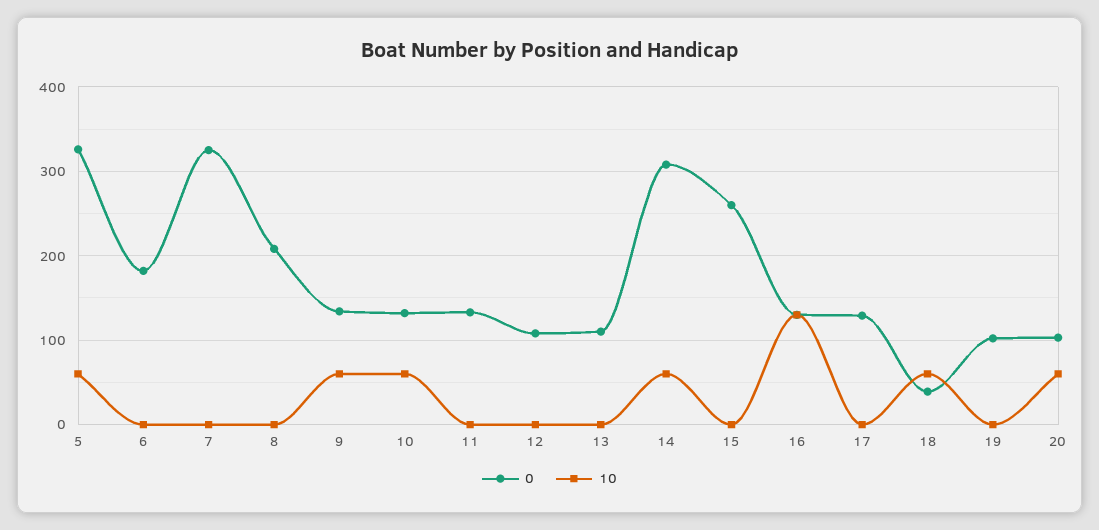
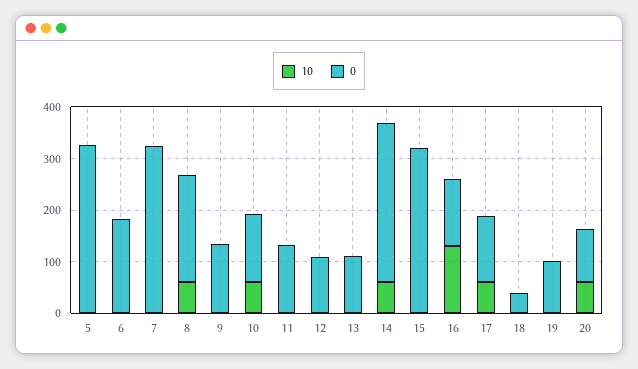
  {
    "0": {
      "5": 330,
      "6": 180,
      "7": 330,
      "8": 210,
      "9": 130,
      "10": 130,
      "11": 130,
      "12": 110,
      "13": 110,
      "14": 310,
-     "15": 260,
+     "15": 320,
      "16": 130,
      "17": 130,
      "18": 40,
      "19": 100,
      "20": 100
    },
    "10": {
-     "5": 60,
+     "5": 0,
      "6": 0,
      "7": 0,
-     "8": 0,
+     "8": 60,
-     "9": 60,
+     "9": 0,
      "10": 60,
      "11": 0,
      "12": 0,
      "13": 0,
      "14": 60,
      "15": 0,
      "16": 130,
-     "17": 0,
+     "17": 60,
-     "18": 60,
+     "18": 0,
      "19": 0,
      "20": 60
    }
  }

